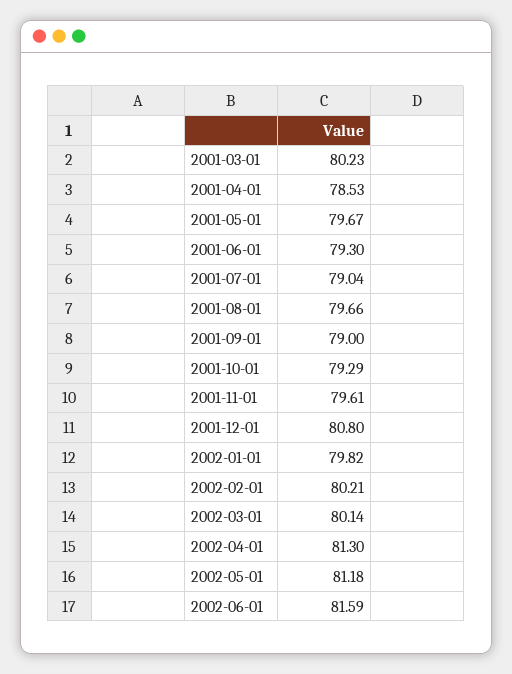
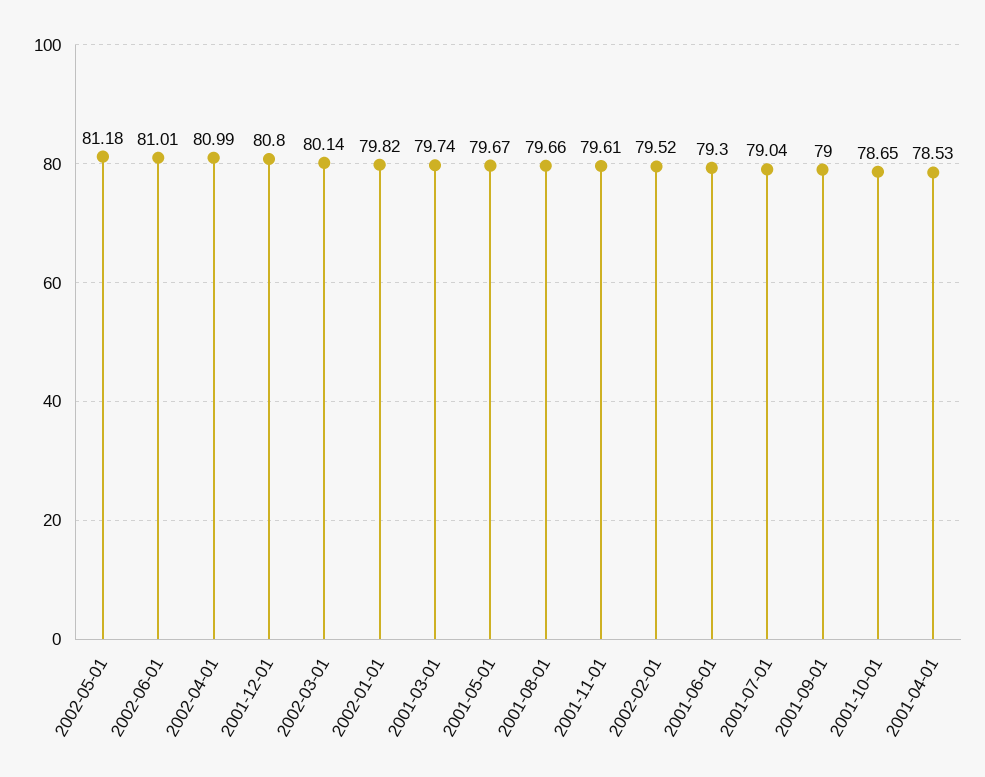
  {
-   "2001-03-01": 80.23,
+   "2001-03-01": 79.74,
    "2001-04-01": 78.53,
    "2001-05-01": 79.67,
    "2001-06-01": 79.3,
    "2001-07-01": 79.04,
    "2001-08-01": 79.66,
    "2001-09-01": 79,
-   "2001-10-01": 79.29,
+   "2001-10-01": 78.65,
    "2001-11-01": 79.61,
    "2001-12-01": 80.8,
    "2002-01-01": 79.82,
-   "2002-02-01": 80.21,
+   "2002-02-01": 79.52,
    "2002-03-01": 80.14,
-   "2002-04-01": 81.3,
+   "2002-04-01": 80.99,
    "2002-05-01": 81.18,
-   "2002-06-01": 81.59
+   "2002-06-01": 81.01
  }

